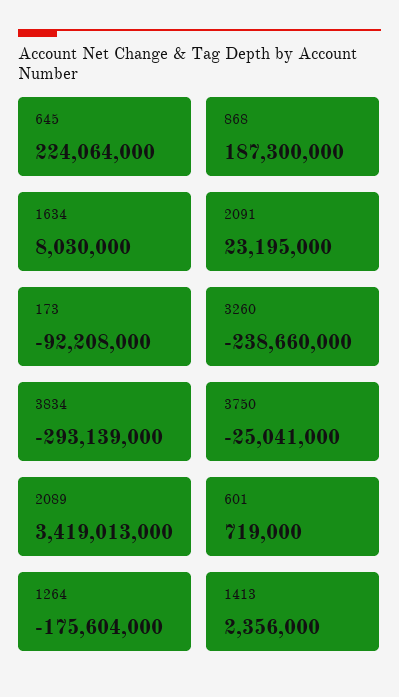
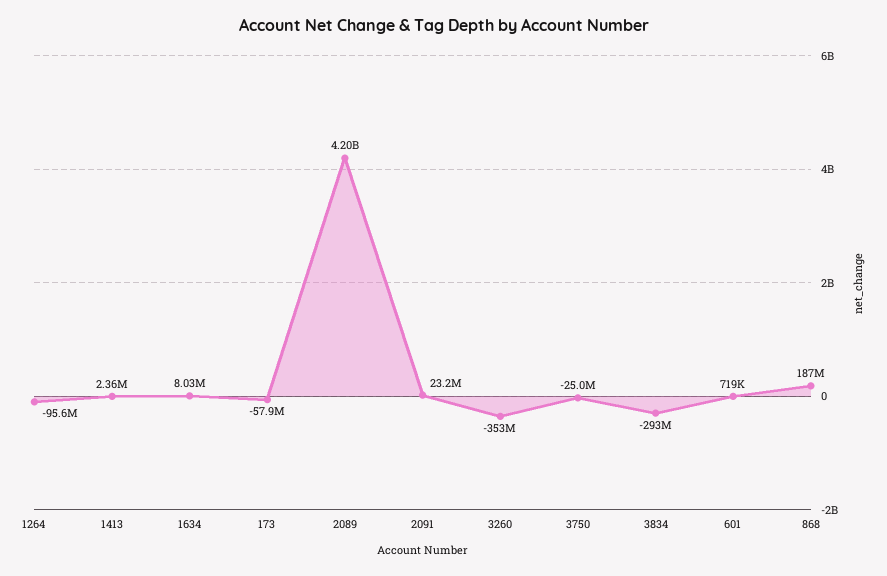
  {
-   "645": 224064000,
    "868": 187300000,
    "1634": 8030000,
    "2091": 23195000,
-   "173": -92208000,
+   "173": -57900000,
-   "3260": -238660000,
+   "3260": -353000000,
    "3834": -293139000,
    "3750": -25041000,
-   "2089": 3419013000,
+   "2089": 4200000000,
    "601": 719000,
-   "1264": -175604000,
+   "1264": -95600000,
    "1413": 2356000
  }

